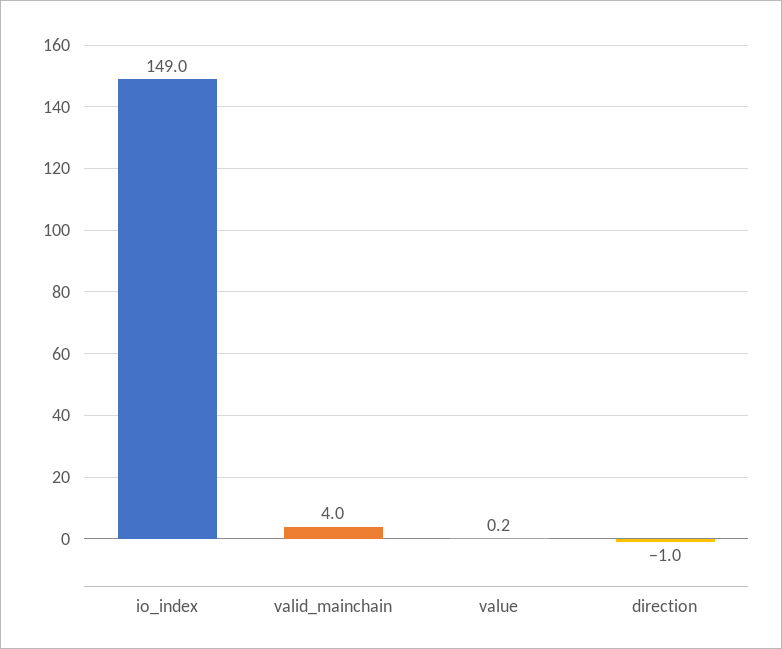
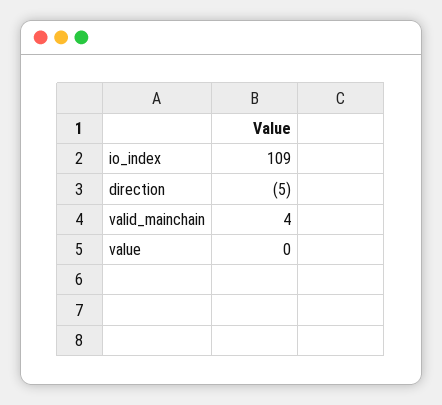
  {
-   "io_index": 149,
+   "io_index": 109,
    "valid_mainchain": 4,
    "value": 0.2,
-   "direction": -1
+   "direction": -5
  }

